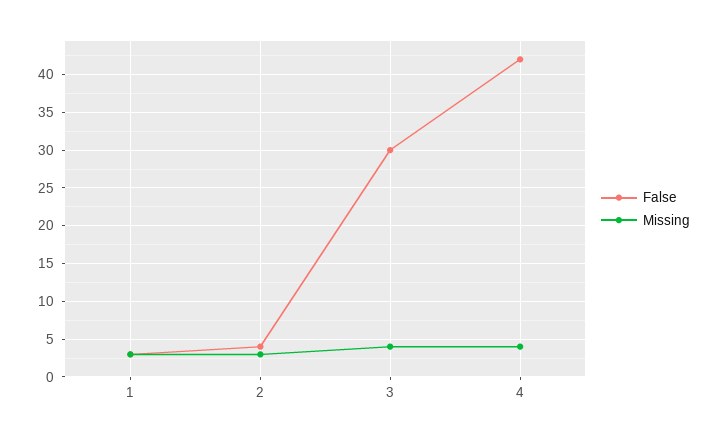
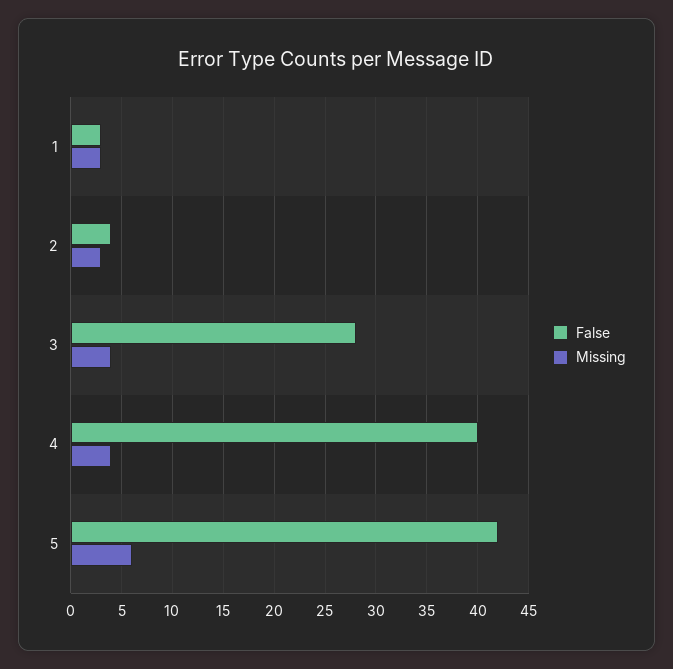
  {
    "False": {
      "1": 3,
      "2": 4,
-     "3": 30,
+     "3": 28,
-     "4": 42
+     "4": 40,
+     "5": 42
    },
    "Missing": {
      "1": 3,
      "2": 3,
      "3": 4,
-     "4": 4
+     "4": 4,
+     "5": 6
    }
  }

